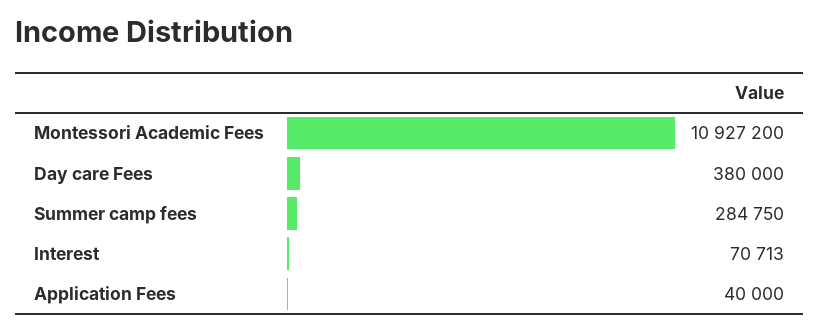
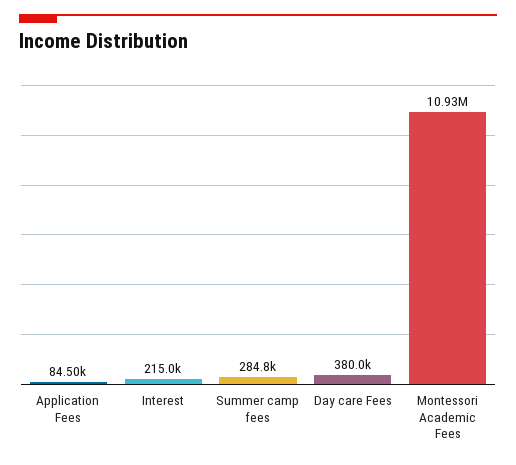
  {
    "Montessori Academic Fees": 10927200,
    "Day care Fees": 380000,
    "Summer camp fees": 284750,
-   "Interest": 70713,
+   "Interest": 215000,
-   "Application Fees": 40000
+   "Application Fees": 84500
  }

